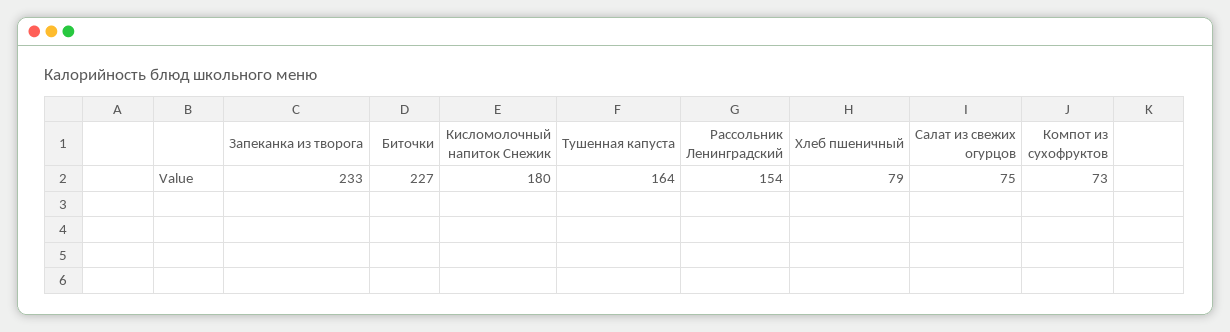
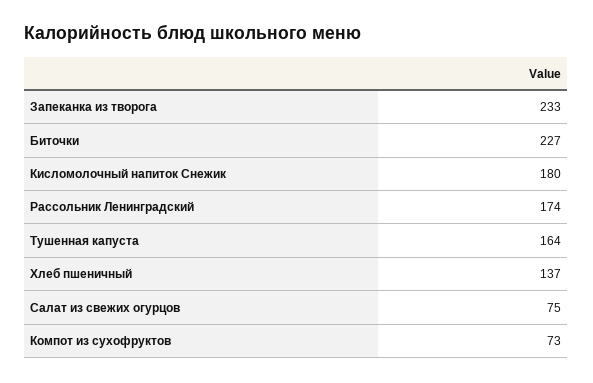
  {
    "Запеканка из творога": 233,
    "Биточки": 227,
    "Кисломолочный напиток Снежик": 180,
    "Тушенная капуста": 164,
-   "Рассольник Ленинградский": 154,
+   "Рассольник Ленинградский": 174,
-   "Хлеб пшеничный": 79,
+   "Хлеб пшеничный": 137,
    "Салат из свежих огурцов": 75,
    "Компот из сухофруктов": 73
  }

